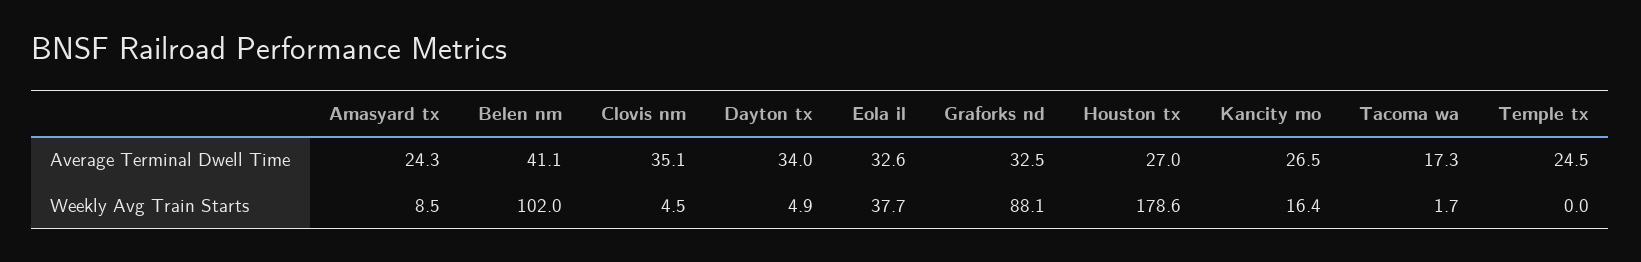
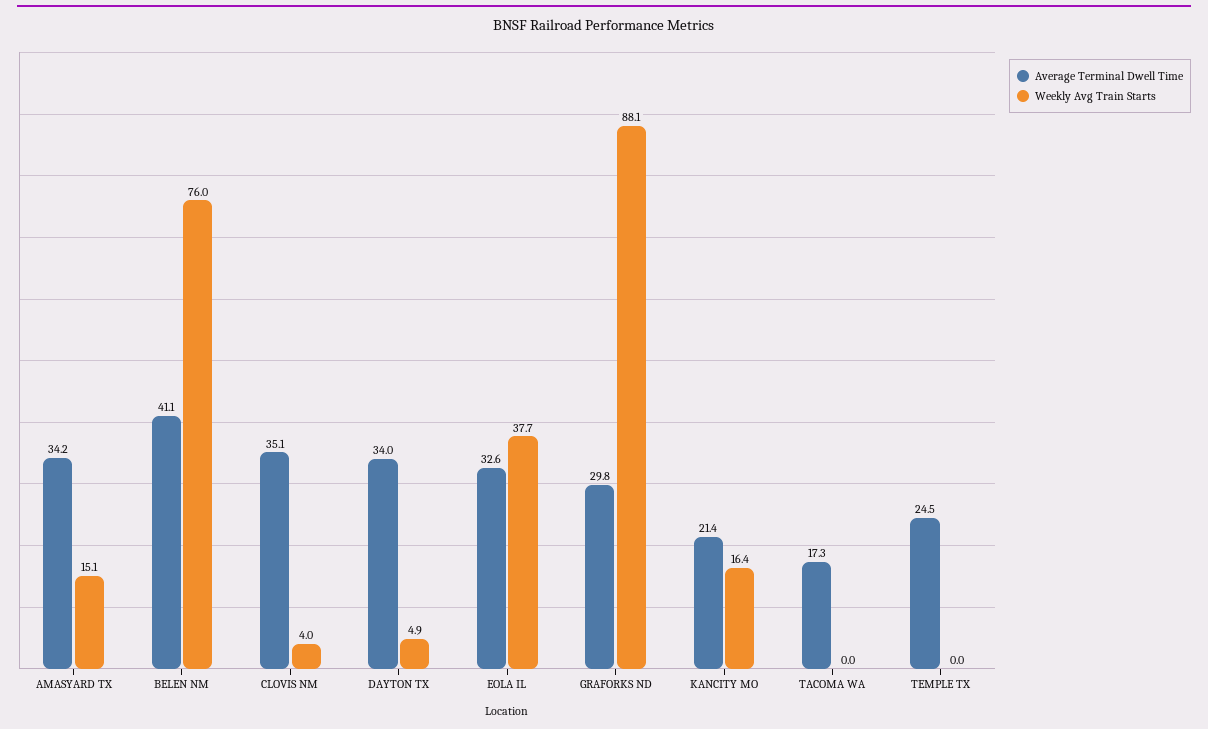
  {
    "Average Terminal Dwell Time": {
-     "Amasyard tx": 24.3,
+     "Amasyard tx": 34.2,
      "Belen nm": 41.1,
      "Clovis nm": 35.1,
      "Dayton tx": 34,
      "Eola il": 32.6,
-     "Graforks nd": 32.5,
+     "Graforks nd": 29.8,
-     "Houston tx": 27,
-     "Kancity mo": 26.5,
+     "Kancity mo": 21.4,
      "Tacoma wa": 17.3,
      "Temple tx": 24.5
    },
    "Weekly Avg Train Starts": {
-     "Amasyard tx": 8.5,
+     "Amasyard tx": 15.1,
-     "Belen nm": 102,
+     "Belen nm": 76,
-     "Clovis nm": 4.5,
+     "Clovis nm": 4,
      "Dayton tx": 4.9,
      "Eola il": 37.7,
      "Graforks nd": 88.1,
-     "Houston tx": 178.6,
      "Kancity mo": 16.4,
-     "Tacoma wa": 1.7,
+     "Tacoma wa": 0,
      "Temple tx": 0
    }
  }

